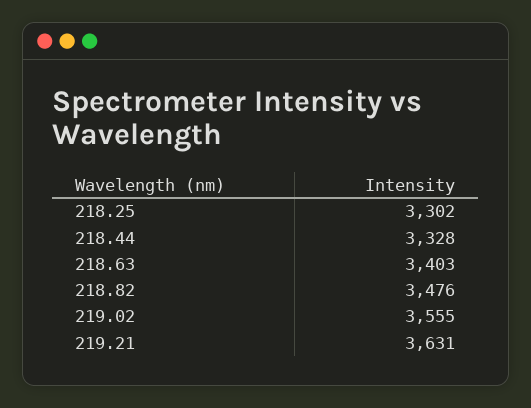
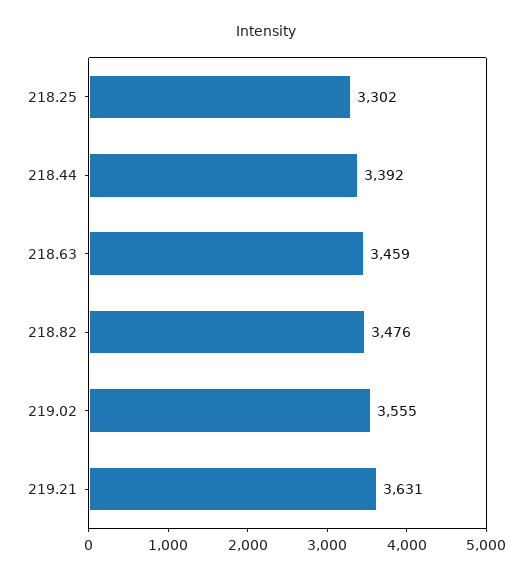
  {
    "218.25": 3302,
-   "218.44": 3328,
+   "218.44": 3392,
-   "218.63": 3403,
+   "218.63": 3459,
    "218.82": 3476,
    "219.02": 3555,
    "219.21": 3631
  }

